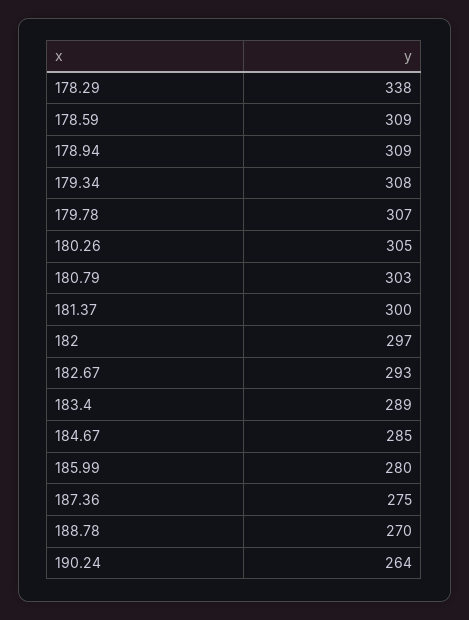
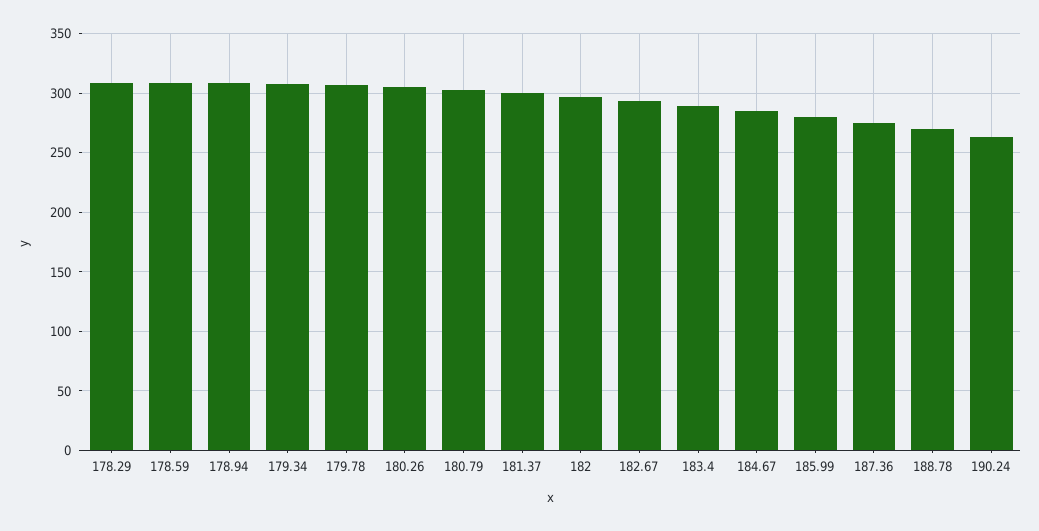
  {
-   "178.29": 338,
+   "178.29": 310,
    "178.59": 309,
    "178.94": 309,
    "179.34": 308,
    "179.78": 307,
    "180.26": 305,
    "180.79": 303,
    "181.37": 300,
    "182": 297,
    "182.67": 293,
    "183.4": 289,
    "184.67": 285,
    "185.99": 280,
    "187.36": 275,
    "188.78": 270,
    "190.24": 264
  }

